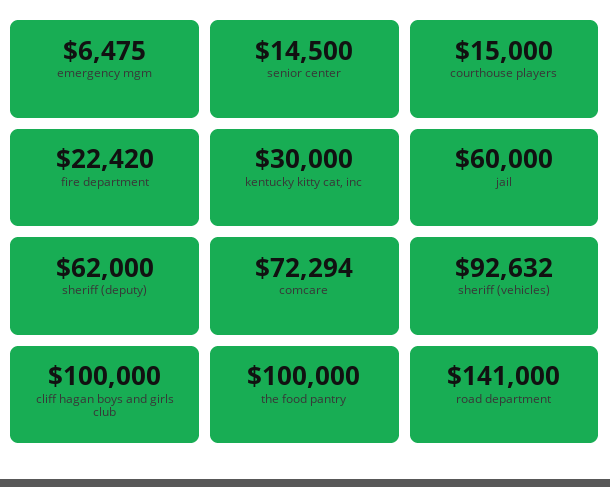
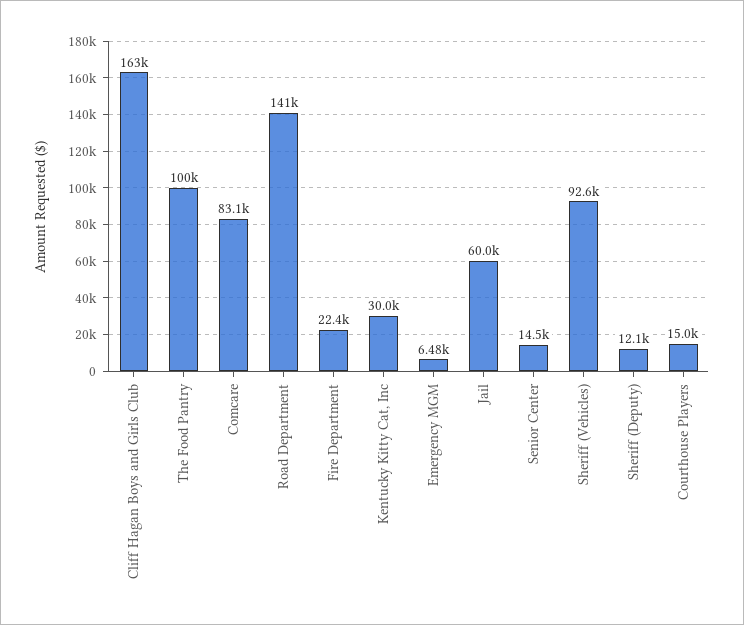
  {
    "emergency mgm": 6475,
    "senior center": 14500,
    "courthouse players": 15000,
    "fire department": 22420,
    "kentucky kitty cat, inc": 30000,
    "jail": 60000,
-   "sheriff (deputy)": 62000,
+   "sheriff (deputy)": 12100,
-   "comcare": 72294,
+   "comcare": 83100,
    "sheriff (vehicles)": 92632,
-   "cliff hagan boys and girls club": 100000,
+   "cliff hagan boys and girls club": 163000,
    "the food pantry": 100000,
    "road department": 141000
  }

